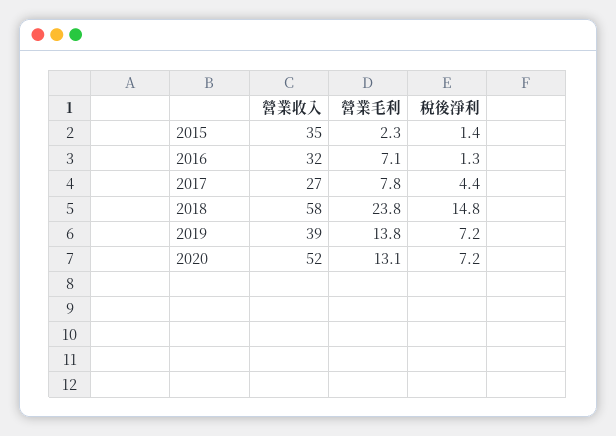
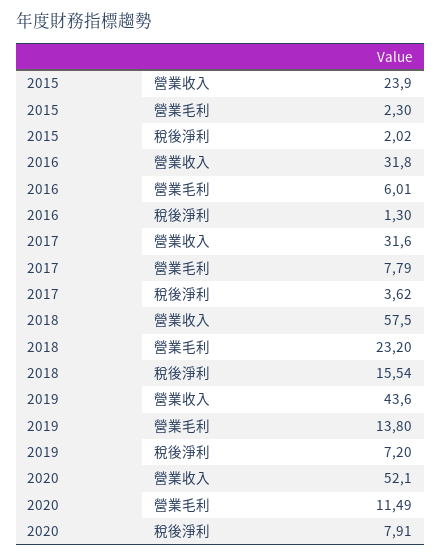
  {
    "營業收入": {
-     "2015": 35,
+     "2015": 23.9,
      "2016": 31.8,
-     "2017": 27,
+     "2017": 31.6,
      "2018": 57.5,
-     "2019": 39,
+     "2019": 43.6,
      "2020": 52.1
    },
    "營業毛利": {
      "2015": 2.3,
-     "2016": 7.1,
+     "2016": 6.01,
      "2017": 7.79,
-     "2018": 23.8,
+     "2018": 23.2,
      "2019": 13.8,
-     "2020": 13.1
+     "2020": 11.49
    },
    "稅後淨利": {
-     "2015": 1.4,
+     "2015": 2.02,
      "2016": 1.3,
-     "2017": 4.4,
+     "2017": 3.62,
-     "2018": 14.8,
+     "2018": 15.54,
      "2019": 7.2,
-     "2020": 7.2
+     "2020": 7.91
    }
  }

